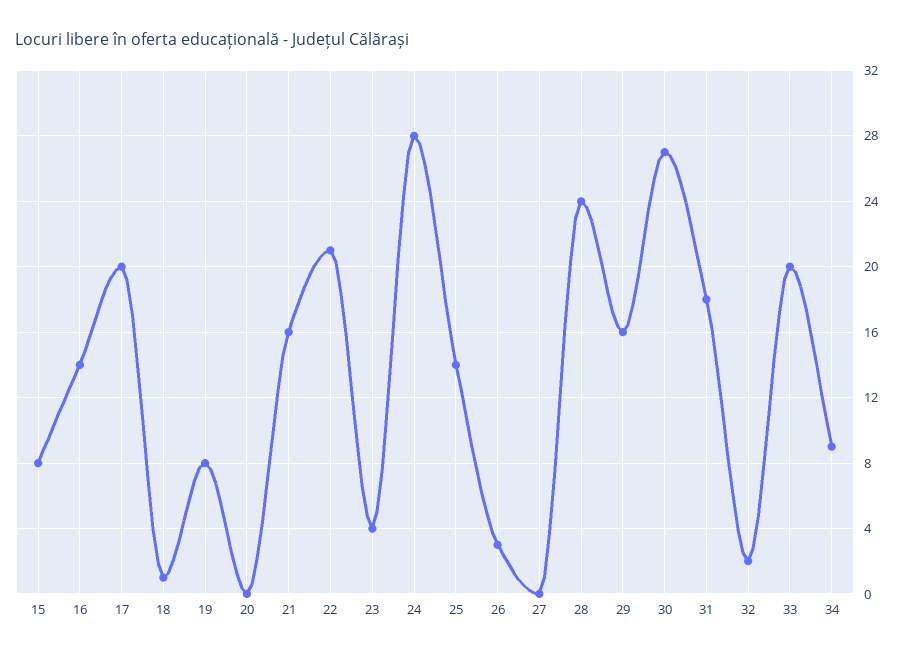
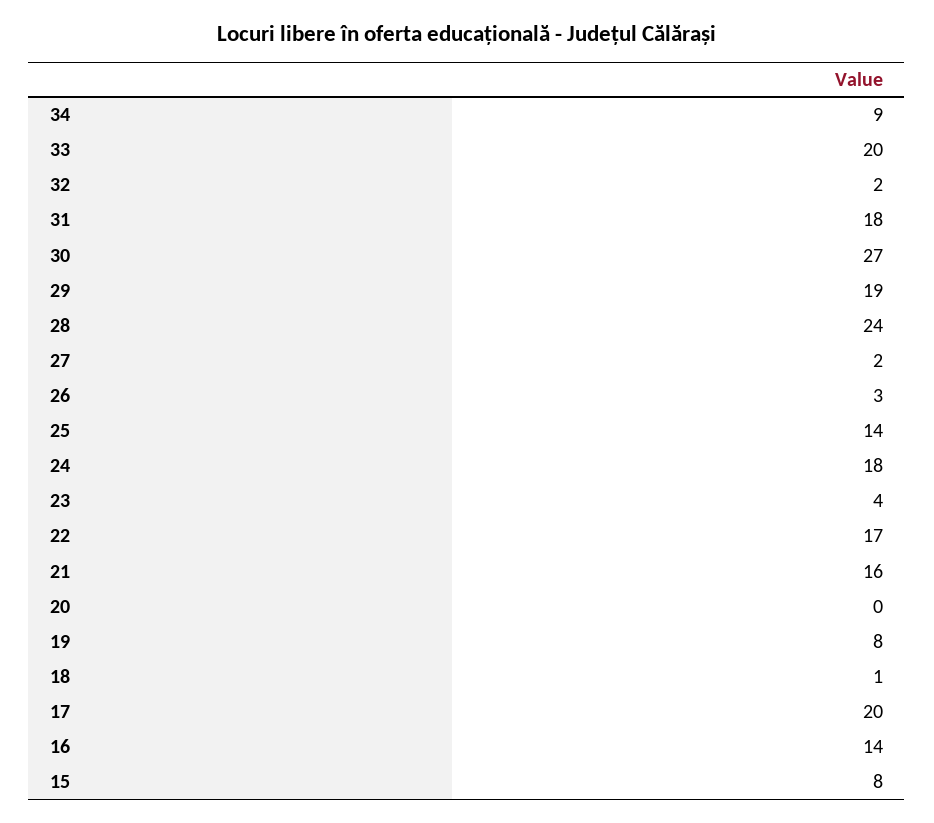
  {
    "15": 8,
    "16": 14,
    "17": 20,
    "18": 1,
    "19": 8,
    "20": 0,
    "21": 16,
-   "22": 21,
+   "22": 17,
    "23": 4,
-   "24": 28,
+   "24": 18,
    "25": 14,
    "26": 3,
-   "27": 0,
+   "27": 2,
    "28": 24,
-   "29": 16,
+   "29": 19,
    "30": 27,
    "31": 18,
    "32": 2,
    "33": 20,
    "34": 9
  }

